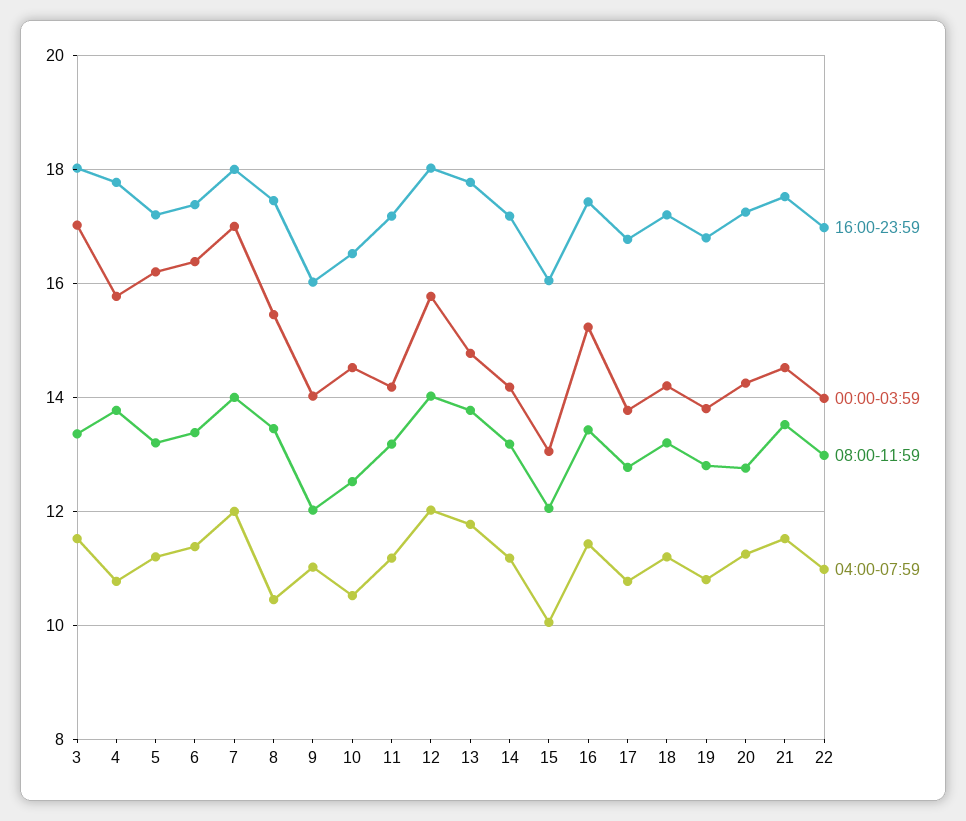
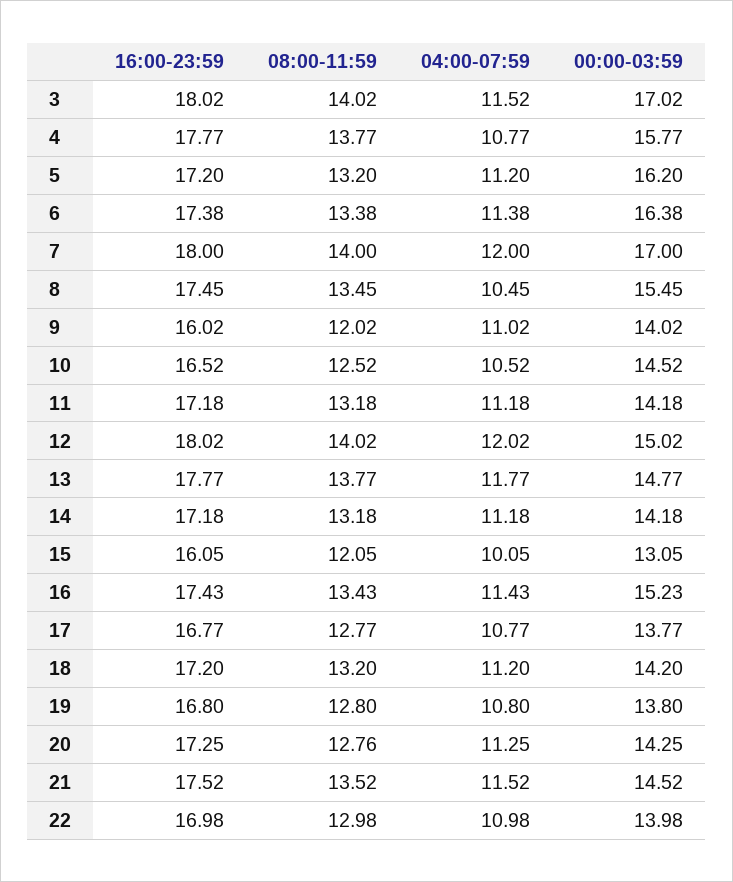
  {
    "16:00-23:59": {
      "3": 18.02,
      "4": 17.77,
      "5": 17.2,
      "6": 17.38,
      "7": 18,
      "8": 17.45,
      "9": 16.02,
      "10": 16.52,
      "11": 17.18,
      "12": 18.02,
      "13": 17.77,
      "14": 17.18,
      "15": 16.05,
      "16": 17.43,
      "17": 16.77,
      "18": 17.2,
      "19": 16.8,
      "20": 17.25,
      "21": 17.52,
      "22": 16.98
    },
    "00:00-03:59": {
      "3": 17.02,
      "4": 15.77,
      "5": 16.2,
      "6": 16.38,
      "7": 17,
      "8": 15.45,
      "9": 14.02,
      "10": 14.52,
      "11": 14.18,
-     "12": 15.8,
+     "12": 15.02,
      "13": 14.77,
      "14": 14.18,
      "15": 13.05,
      "16": 15.23,
      "17": 13.77,
      "18": 14.2,
      "19": 13.8,
      "20": 14.25,
      "21": 14.52,
      "22": 13.98
    },
    "08:00-11:59": {
-     "3": 13.4,
+     "3": 14.02,
      "4": 13.77,
      "5": 13.2,
      "6": 13.38,
      "7": 14,
      "8": 13.45,
      "9": 12.02,
      "10": 12.52,
      "11": 13.18,
      "12": 14.02,
      "13": 13.77,
      "14": 13.18,
      "15": 12.05,
      "16": 13.43,
      "17": 12.77,
      "18": 13.2,
      "19": 12.8,
      "20": 12.76,
      "21": 13.52,
      "22": 12.98
    },
    "04:00-07:59": {
      "3": 11.52,
      "4": 10.77,
      "5": 11.2,
      "6": 11.38,
      "7": 12,
      "8": 10.45,
      "9": 11.02,
      "10": 10.52,
      "11": 11.18,
      "12": 12.02,
      "13": 11.77,
      "14": 11.18,
      "15": 10.05,
      "16": 11.43,
      "17": 10.77,
      "18": 11.2,
      "19": 10.8,
      "20": 11.25,
      "21": 11.52,
      "22": 10.98
    }
  }

